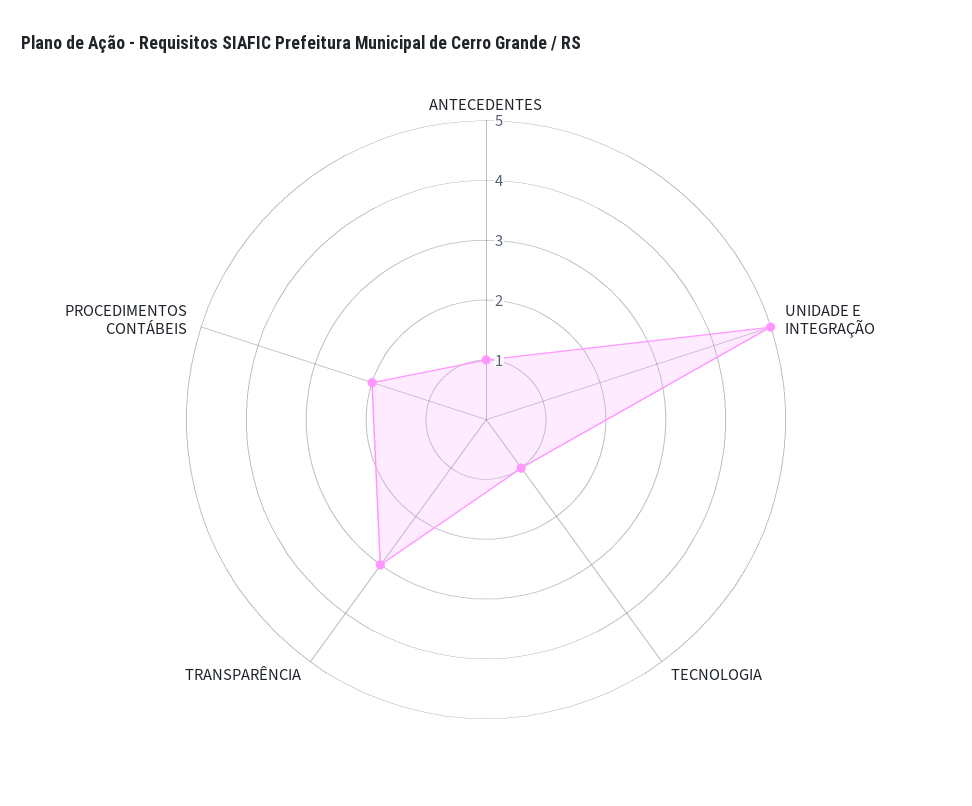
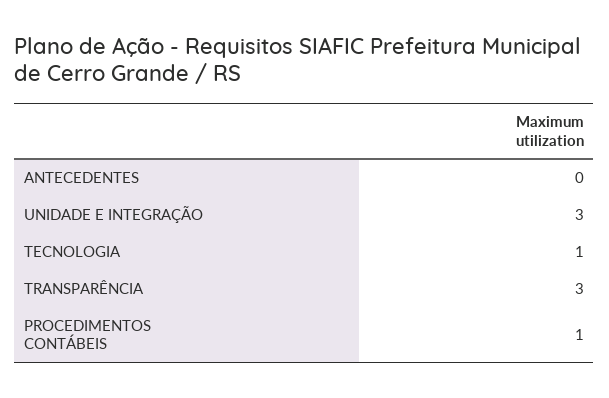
  {
-   "ANTECEDENTES": 1,
+   "ANTECEDENTES": 0,
-   "UNIDADE E INTEGRAÇÃO": 5,
+   "UNIDADE E INTEGRAÇÃO": 3,
    "TECNOLOGIA": 1,
    "TRANSPARÊNCIA": 3,
-   "PROCEDIMENTOS CONTÁBEIS": 2
+   "PROCEDIMENTOS CONTÁBEIS": 1
  }

